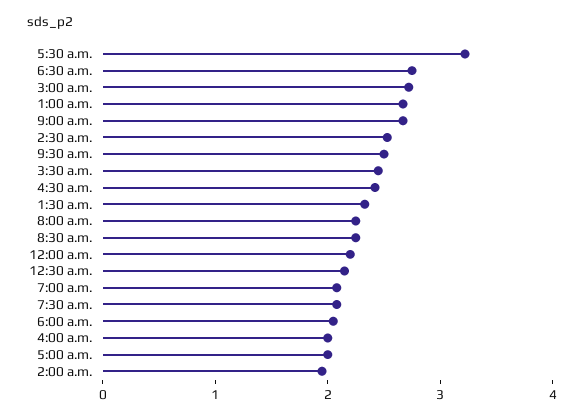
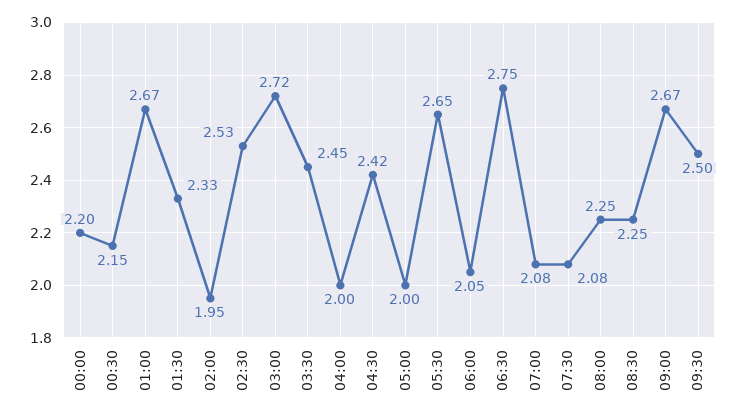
  {
-   "5:30 a.m.": 3.2,
+   "5:30 a.m.": 2.65,
    "6:30 a.m.": 2.75,
    "3:00 a.m.": 2.72,
    "1:00 a.m.": 2.67,
    "9:00 a.m.": 2.67,
    "2:30 a.m.": 2.53,
    "9:30 a.m.": 2.5,
    "3:30 a.m.": 2.45,
    "4:30 a.m.": 2.42,
    "1:30 a.m.": 2.33,
    "8:00 a.m.": 2.25,
    "8:30 a.m.": 2.25,
    "12:00 a.m.": 2.2,
    "12:30 a.m.": 2.15,
    "7:00 a.m.": 2.08,
    "7:30 a.m.": 2.08,
    "6:00 a.m.": 2.05,
    "4:00 a.m.": 2,
    "5:00 a.m.": 2,
    "2:00 a.m.": 1.95
  }

